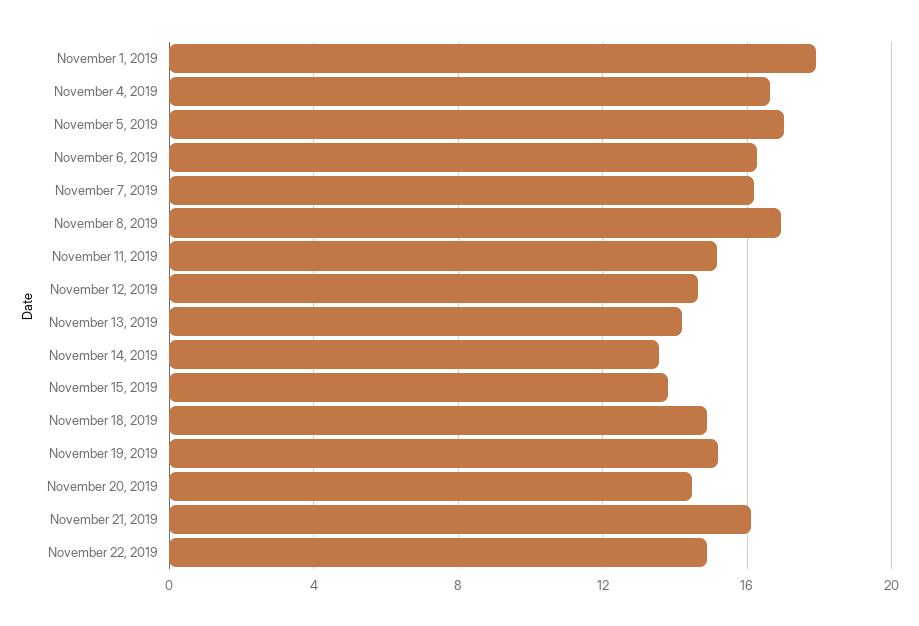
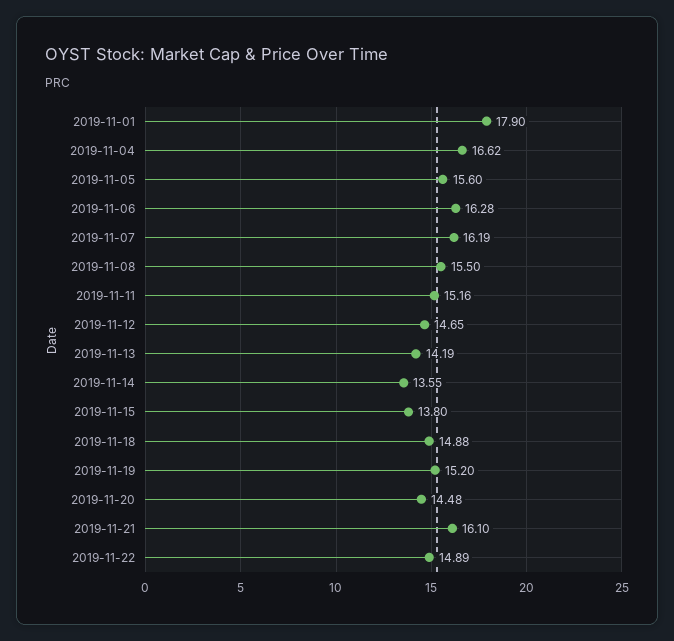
  {
    "November 1, 2019": 17.9,
    "November 4, 2019": 16.62,
-   "November 5, 2019": 17,
+   "November 5, 2019": 15.6,
    "November 6, 2019": 16.28,
    "November 7, 2019": 16.19,
-   "November 8, 2019": 17,
+   "November 8, 2019": 15.5,
    "November 11, 2019": 15.16,
    "November 12, 2019": 14.65,
    "November 13, 2019": 14.19,
    "November 14, 2019": 13.55,
    "November 15, 2019": 13.8,
    "November 18, 2019": 14.88,
    "November 19, 2019": 15.2,
    "November 20, 2019": 14.48,
    "November 21, 2019": 16.1,
    "November 22, 2019": 14.89
  }

